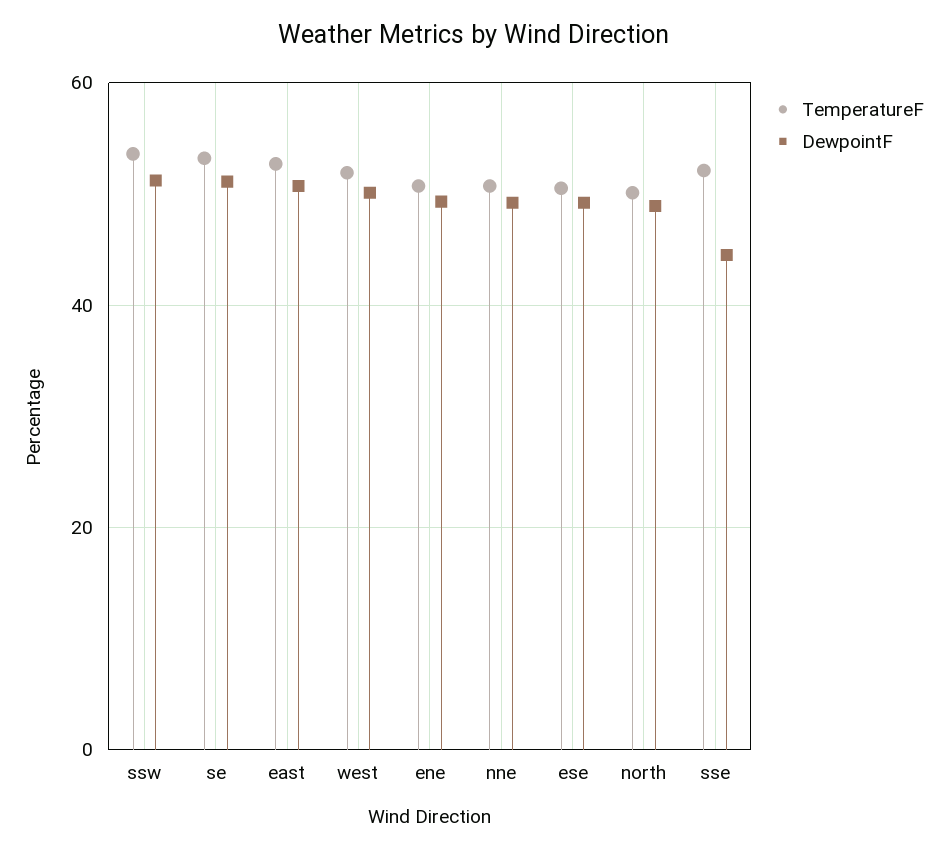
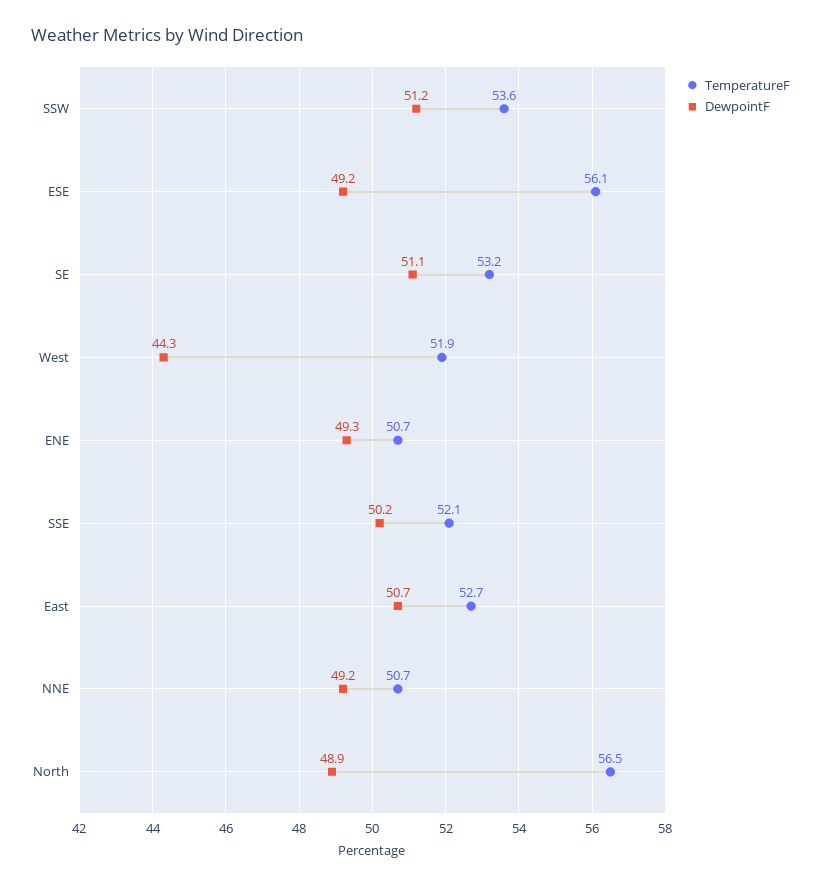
  {
    "TemperatureF": {
      "ssw": 53.6,
      "se": 53.2,
      "east": 52.7,
      "west": 51.9,
      "ene": 50.7,
      "nne": 50.7,
-     "ese": 50,
+     "ese": 56.1,
-     "north": 50,
+     "north": 56.5,
      "sse": 52.1
    },
    "DewpointF": {
      "ssw": 51.2,
      "se": 51.1,
      "east": 50.7,
-     "west": 50,
+     "west": 44.3,
      "ene": 49.3,
      "nne": 49.2,
      "ese": 49.2,
      "north": 48.9,
-     "sse": 44
+     "sse": 50.2
    }
  }

